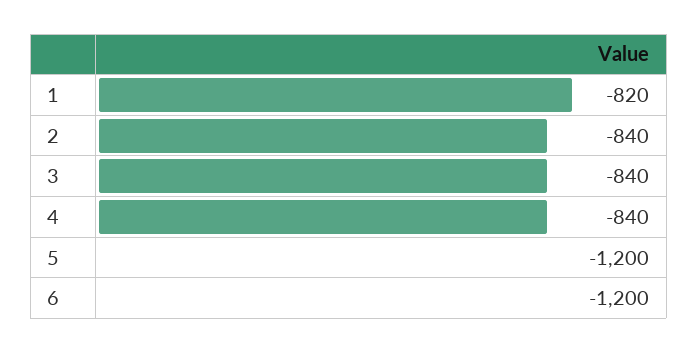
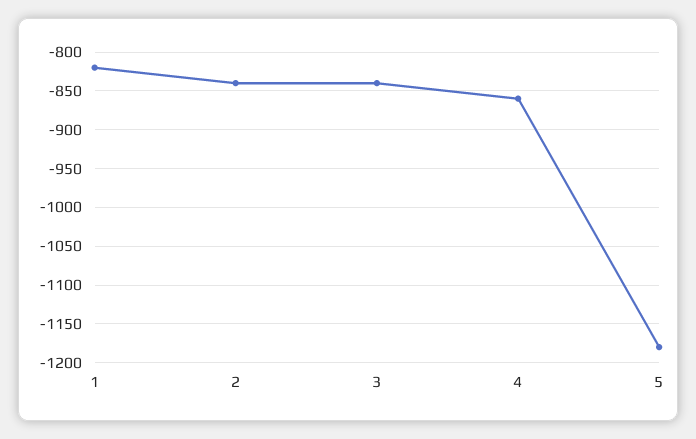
  {
    "1": -820,
    "2": -840,
    "3": -840,
-   "4": -840,
+   "4": -860,
-   "5": -1200,
+   "5": -1180
-   "6": -1200
  }

